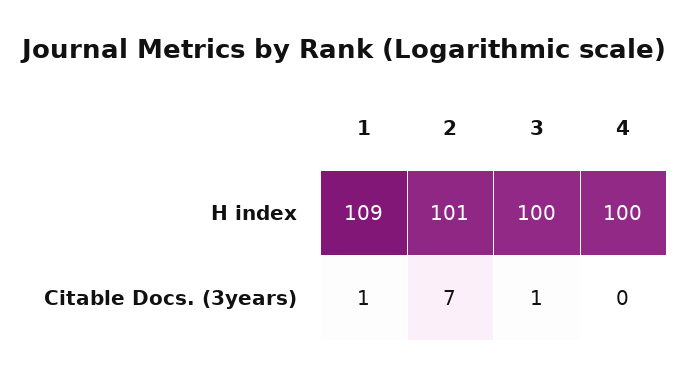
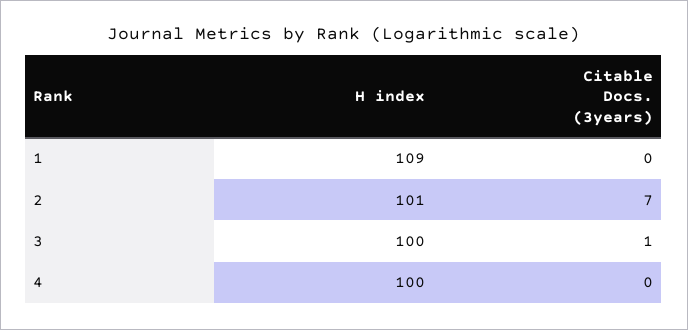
  {
    "1": {
      "H index": 109,
-     "Citable Docs. (3years)": 1
+     "Citable Docs. (3years)": 0
    },
    "2": {
      "H index": 101,
      "Citable Docs. (3years)": 7
    },
    "3": {
      "H index": 100,
      "Citable Docs. (3years)": 1
    },
    "4": {
      "H index": 100,
      "Citable Docs. (3years)": 0
    }
  }

